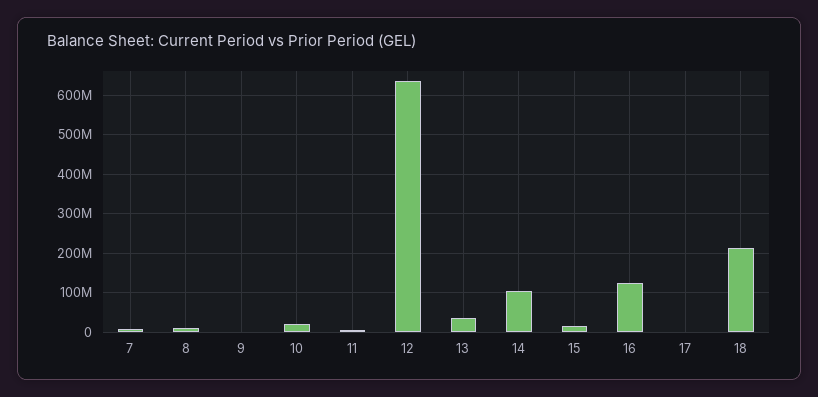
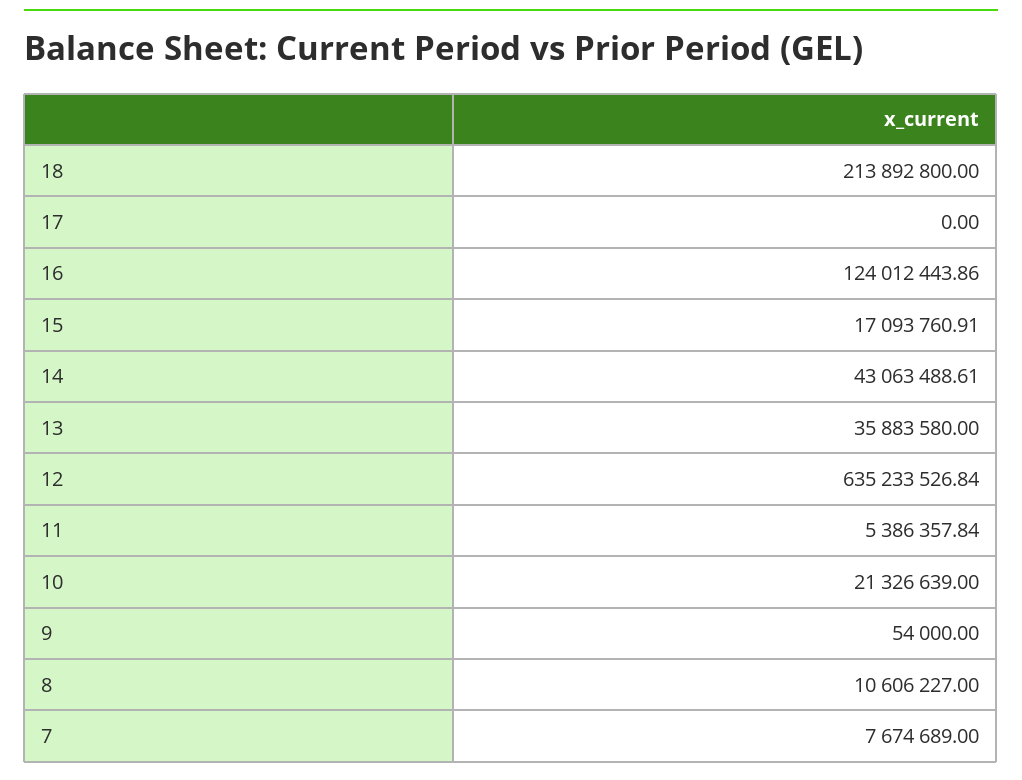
  {
    "7": 7674689,
    "8": 10606227,
    "9": 54000,
    "10": 21326639,
    "11": 5386357.84,
    "12": 635233526.84,
    "13": 35883580,
-   "14": 100000000,
+   "14": 43063488.61,
    "15": 17093760.91,
    "16": 124012443.86,
    "17": 0,
    "18": 213892800
  }

